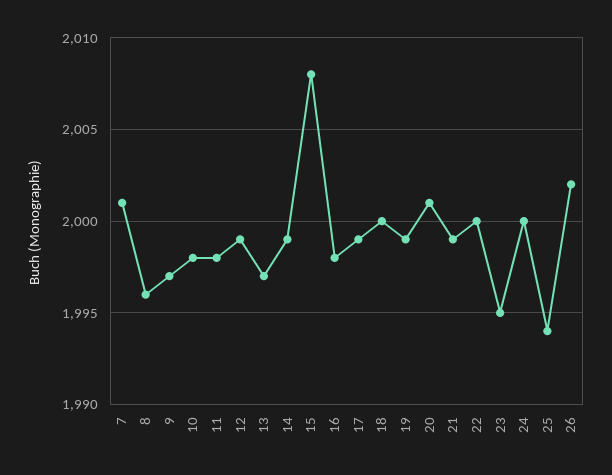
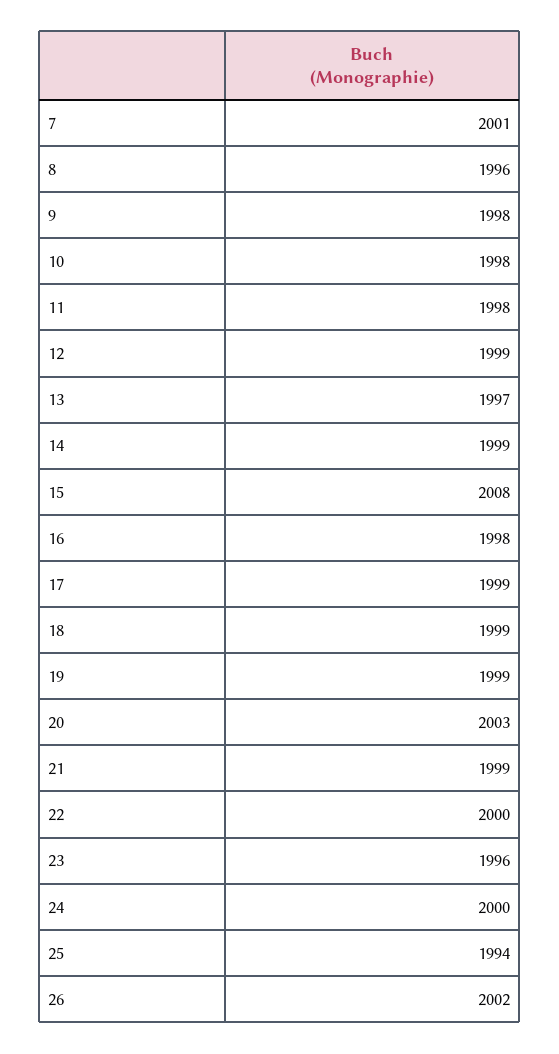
  {
    "7": 2001,
    "8": 1996,
-   "9": 1997,
+   "9": 1998,
    "10": 1998,
    "11": 1998,
    "12": 1999,
    "13": 1997,
    "14": 1999,
    "15": 2008,
    "16": 1998,
    "17": 1999,
-   "18": 2000,
+   "18": 1999,
    "19": 1999,
-   "20": 2001,
+   "20": 2003,
    "21": 1999,
    "22": 2000,
-   "23": 1995,
+   "23": 1996,
    "24": 2000,
    "25": 1994,
    "26": 2002
  }

